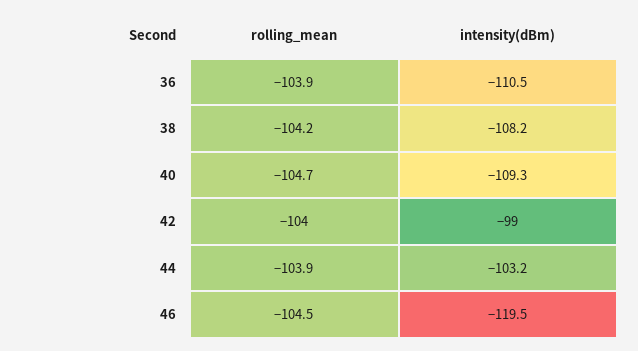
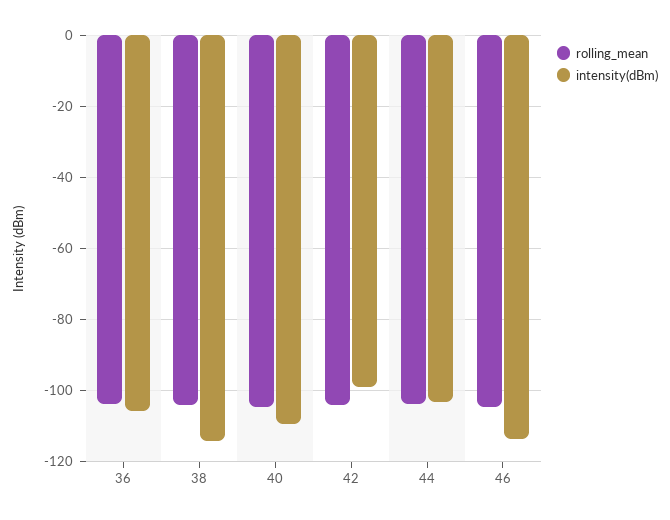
  {
    "rolling_mean": {
      "36": -103.9,
      "38": -104.2,
      "40": -104.7,
      "42": -104,
      "44": -103.9,
      "46": -104.5
    },
    "intensity(dBm)": {
-     "36": -110.5,
+     "36": -106,
-     "38": -108.2,
+     "38": -114,
      "40": -109.3,
      "42": -99,
      "44": -103.2,
-     "46": -119.5
+     "46": -114
    }
  }

